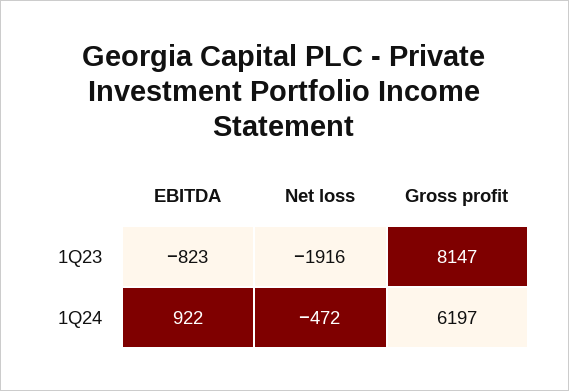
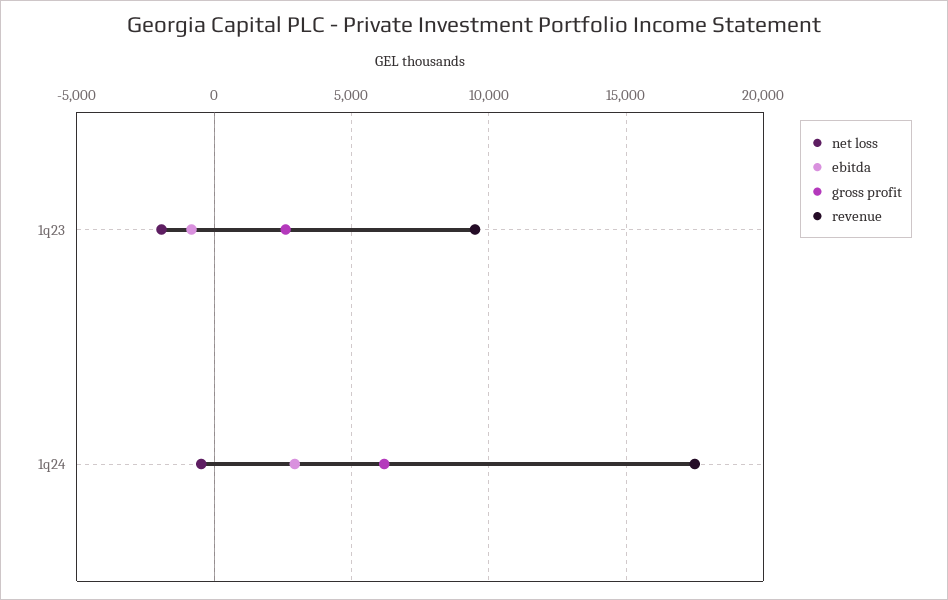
  {
    "EBITDA": {
      "1Q23": -823,
-     "1Q24": 922
+     "1Q24": 3000
    },
    "Net loss": {
      "1Q23": -1916,
      "1Q24": -472
    },
    "Gross profit": {
-     "1Q23": 8147,
+     "1Q23": 2500,
      "1Q24": 6197
-   }
+   },
+   "revenue": {
+     "1Q23": 9500,
+     "1Q24": 17500
+   }
  }

